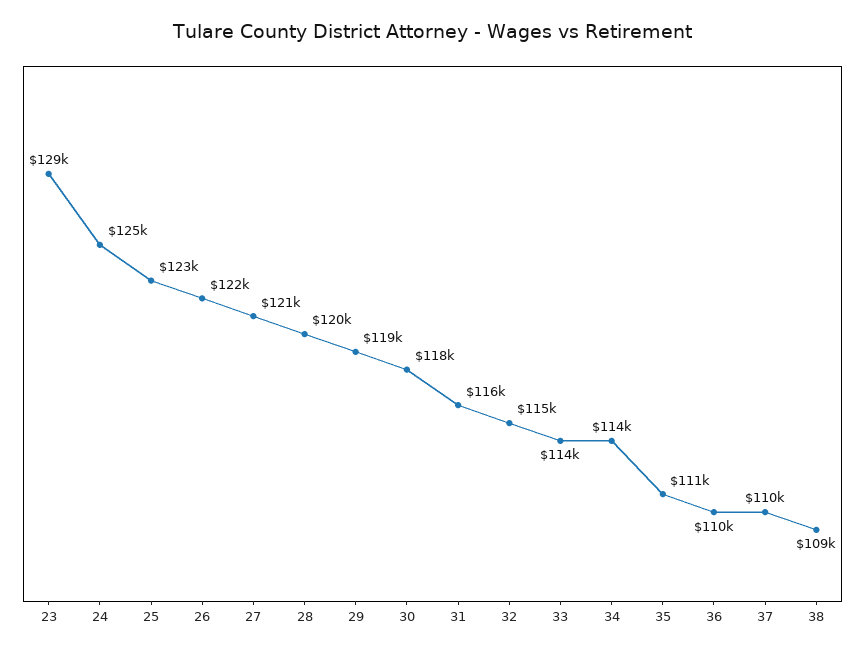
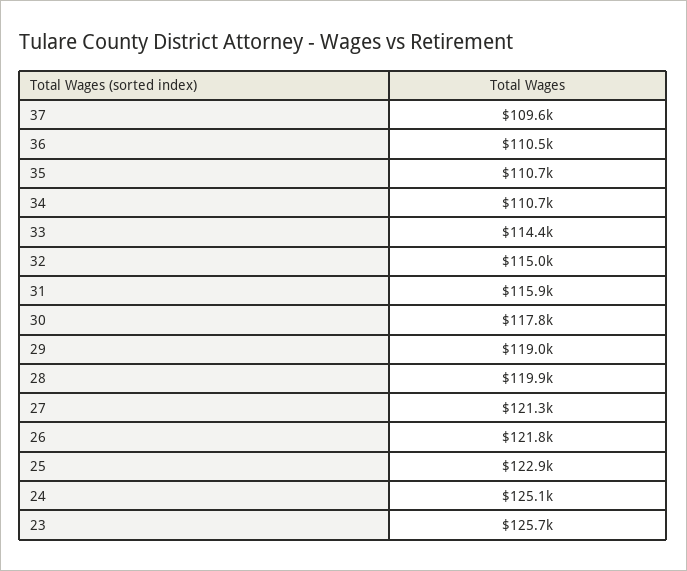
  {
-   "23": 129000,
+   "23": 125700,
    "24": 125100,
    "25": 122900,
    "26": 121800,
    "27": 121300,
    "28": 119900,
    "29": 119000,
    "30": 117800,
    "31": 115900,
    "32": 115000,
    "33": 114400,
-   "34": 114000,
+   "34": 110700,
    "35": 110700,
    "36": 110500,
-   "37": 109600,
+   "37": 109600
-   "38": 109000
  }

